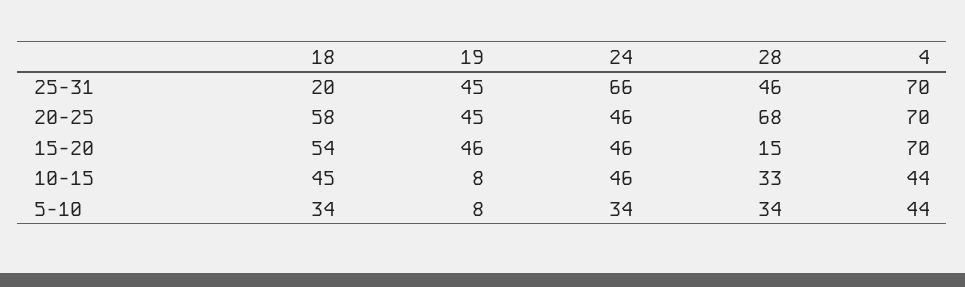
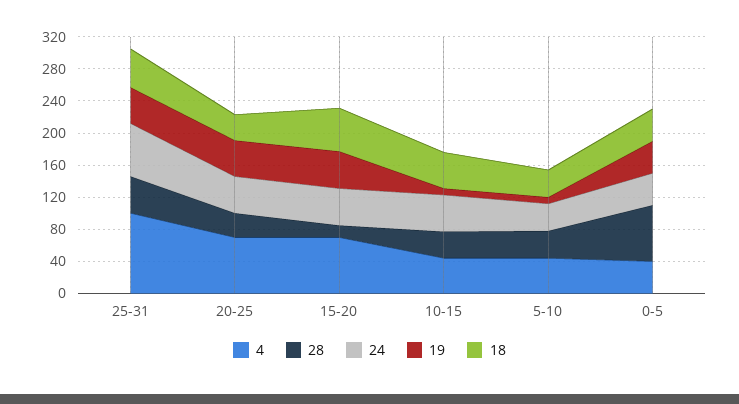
  {
    "18": {
-     "25-31": 20,
+     "25-31": 50,
-     "20-25": 58,
+     "20-25": 30,
      "15-20": 54,
      "10-15": 45,
-     "5-10": 34
+     "5-10": 34,
+     "0-5": 40
    },
    "19": {
      "25-31": 45,
      "20-25": 45,
      "15-20": 46,
      "10-15": 8,
-     "5-10": 8
+     "5-10": 8,
+     "0-5": 40
    },
    "24": {
      "25-31": 66,
      "20-25": 46,
      "15-20": 46,
      "10-15": 46,
-     "5-10": 34
+     "5-10": 34,
+     "0-5": 40
    },
    "28": {
      "25-31": 46,
-     "20-25": 68,
+     "20-25": 30,
      "15-20": 15,
      "10-15": 33,
-     "5-10": 34
+     "5-10": 34,
+     "0-5": 70
    },
    "4": {
-     "25-31": 70,
+     "25-31": 100,
      "20-25": 70,
      "15-20": 70,
      "10-15": 44,
-     "5-10": 44
+     "5-10": 44,
+     "0-5": 40
    }
  }

